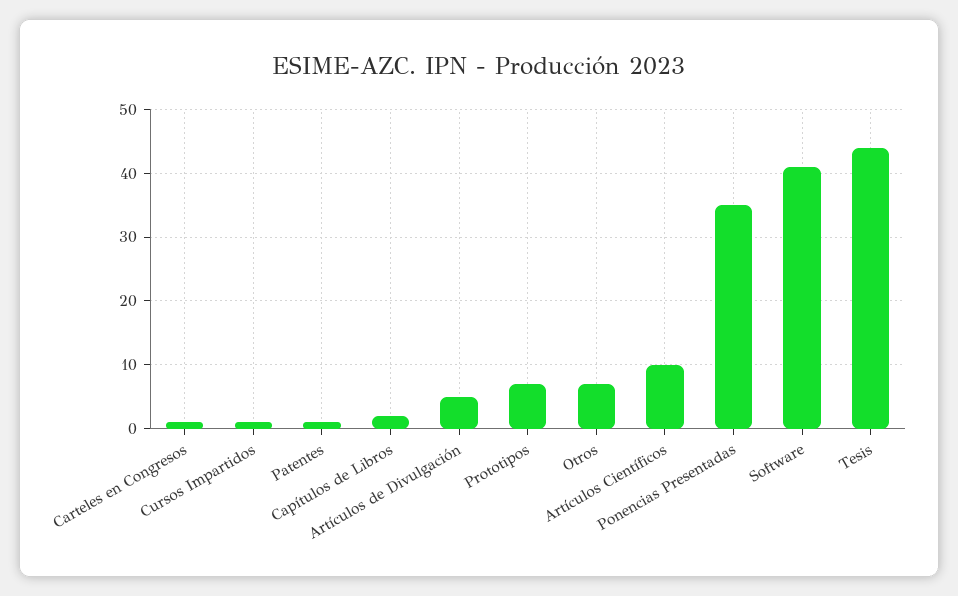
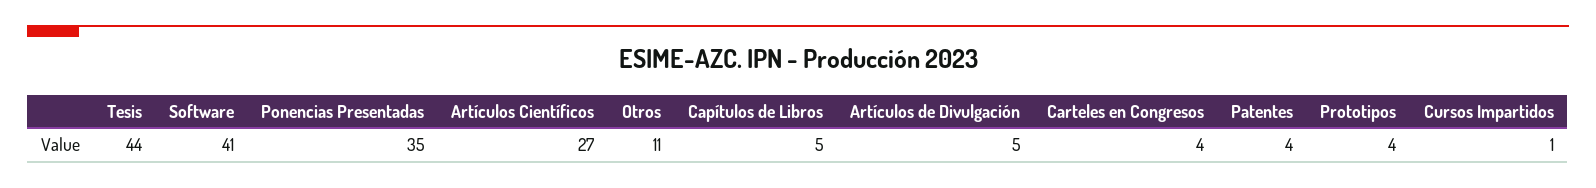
  {
-   "Carteles en Congresos": 1,
+   "Carteles en Congresos": 4,
    "Cursos Impartidos": 1,
-   "Patentes": 1,
+   "Patentes": 4,
-   "Capítulos de Libros": 2,
+   "Capítulos de Libros": 5,
    "Artículos de Divulgación": 5,
-   "Prototipos": 7,
+   "Prototipos": 4,
-   "Otros": 7,
+   "Otros": 11,
-   "Artículos Científicos": 10,
+   "Artículos Científicos": 27,
    "Ponencias Presentadas": 35,
    "Software": 41,
    "Tesis": 44
  }

